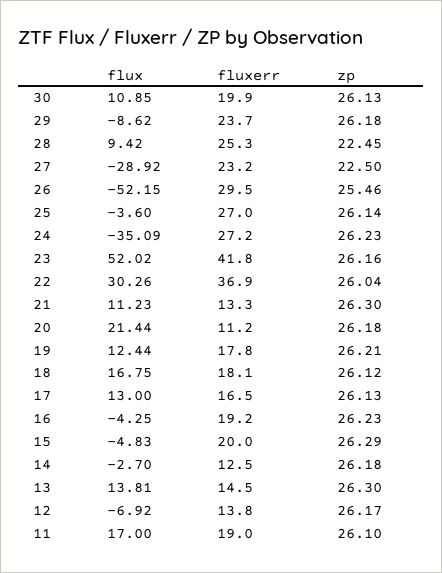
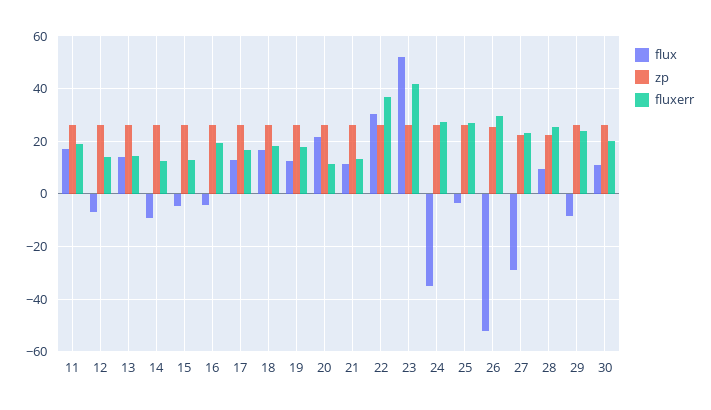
  {
    "flux": {
      "30": 10.85,
      "29": -8.62,
      "28": 9.42,
      "27": -28.92,
      "26": -52.15,
      "25": -3.6,
      "24": -35.09,
      "23": 52.02,
      "22": 30.26,
      "21": 11.23,
      "20": 21.44,
      "19": 12.44,
      "18": 16.75,
      "17": 13,
      "16": -4.25,
      "15": -4.83,
-     "14": -2.7,
+     "14": -10,
      "13": 13.81,
      "12": -6.92,
      "11": 17
    },
    "fluxerr": {
      "30": 19.9,
      "29": 23.7,
      "28": 25.3,
      "27": 23.2,
      "26": 29.5,
      "25": 27,
      "24": 27.2,
      "23": 41.8,
      "22": 36.9,
      "21": 13.3,
      "20": 11.2,
      "19": 17.8,
      "18": 18.1,
      "17": 16.5,
      "16": 19.2,
-     "15": 20,
+     "15": 12.5,
      "14": 12.5,
      "13": 14.5,
      "12": 13.8,
      "11": 19
    },
    "zp": {
      "30": 26.13,
      "29": 26.18,
      "28": 22.45,
      "27": 22.5,
      "26": 25.46,
      "25": 26.14,
      "24": 26.23,
      "23": 26.16,
      "22": 26.04,
      "21": 26.3,
      "20": 26.18,
      "19": 26.21,
      "18": 26.12,
      "17": 26.13,
      "16": 26.23,
      "15": 26.29,
      "14": 26.18,
      "13": 26.3,
      "12": 26.17,
      "11": 26.1
    }
  }

